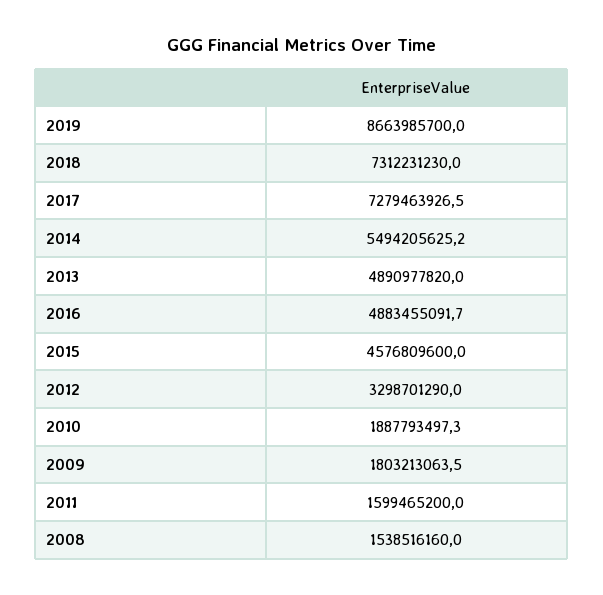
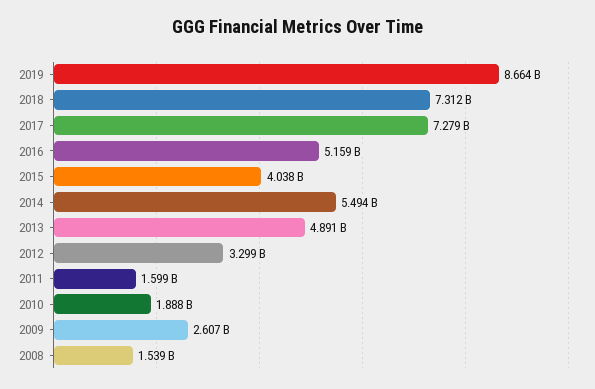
  {
    "2019": 8663985700,
    "2018": 7312231230,
    "2017": 7279463926.5,
    "2014": 5494205625.2,
    "2013": 4890977820,
-   "2016": 4883455091.7,
+   "2016": 5159000000,
-   "2015": 4576809600,
+   "2015": 4038000000,
    "2012": 3298701290,
    "2010": 1887793497.3,
-   "2009": 1803213063.5,
+   "2009": 2607000000,
    "2011": 1599465200,
    "2008": 1538516160
  }

